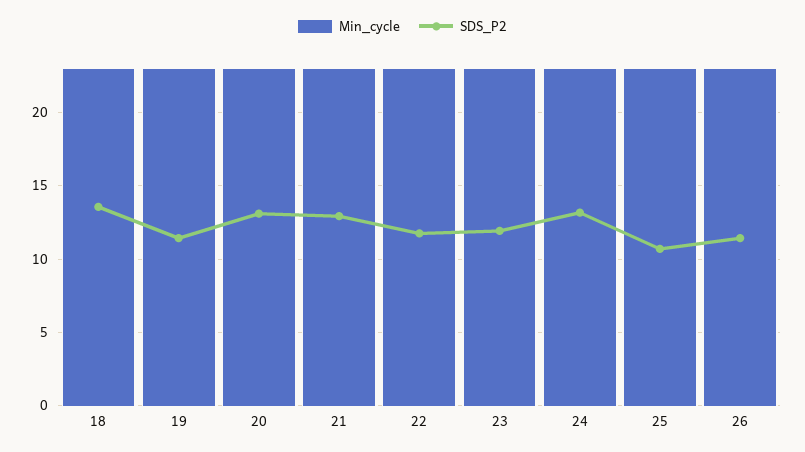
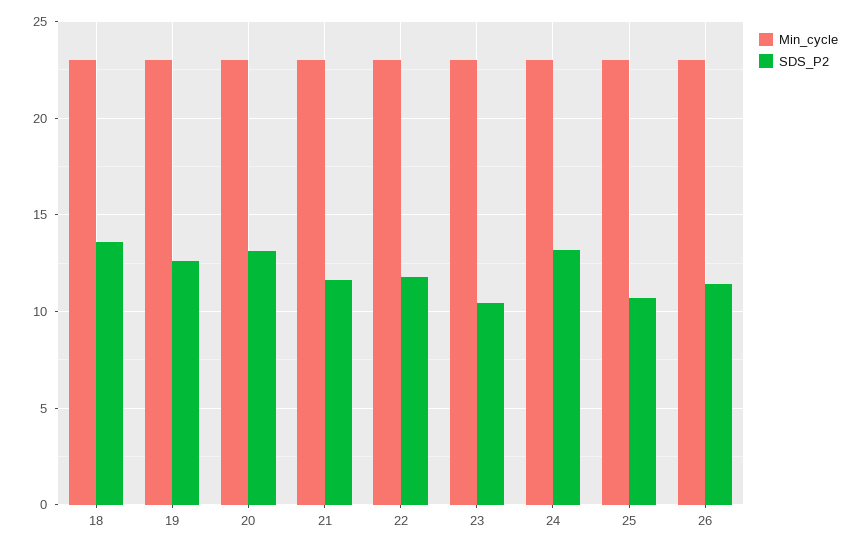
  {
    "Min_cycle": {
      "18": 23,
      "19": 23,
      "20": 23,
      "21": 23,
      "22": 23,
      "23": 23,
      "24": 23,
      "25": 23,
      "26": 23
    },
    "SDS_P2": {
      "18": 13.5,
-     "19": 11.5,
+     "19": 12.5,
      "20": 13,
-     "21": 13,
+     "21": 11.5,
      "22": 12,
-     "23": 12,
+     "23": 10.5,
      "24": 13,
      "25": 10.5,
      "26": 11.5
    }
  }

